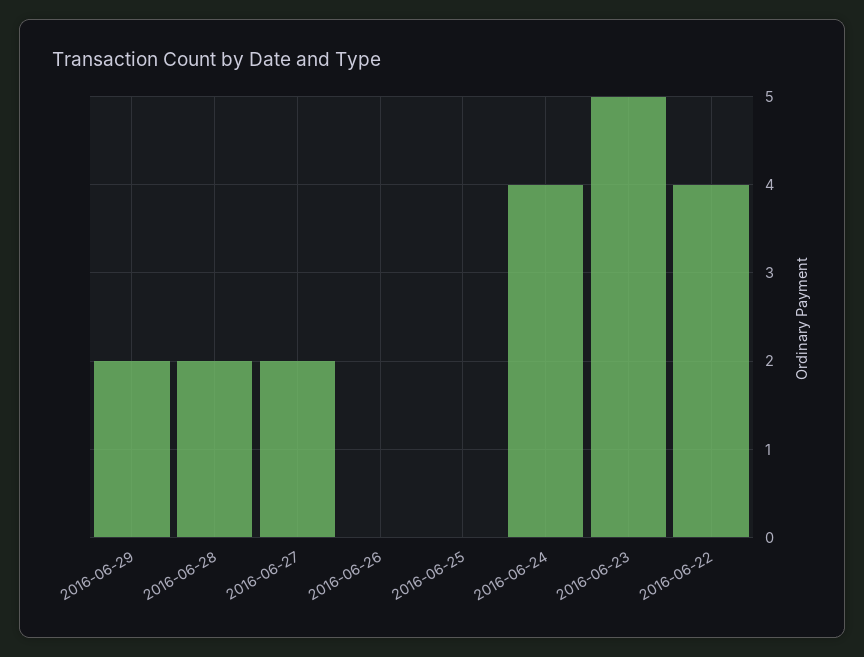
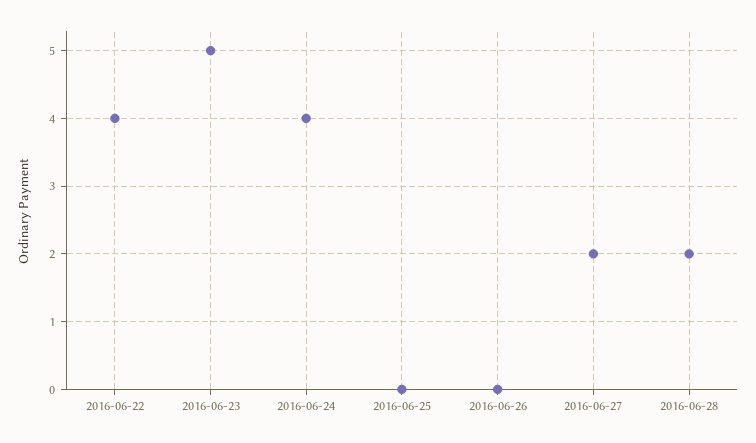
  {
-   "2016-06-29": 2,
    "2016-06-28": 2,
    "2016-06-27": 2,
    "2016-06-26": 0,
    "2016-06-25": 0,
    "2016-06-24": 4,
    "2016-06-23": 5,
    "2016-06-22": 4
  }

